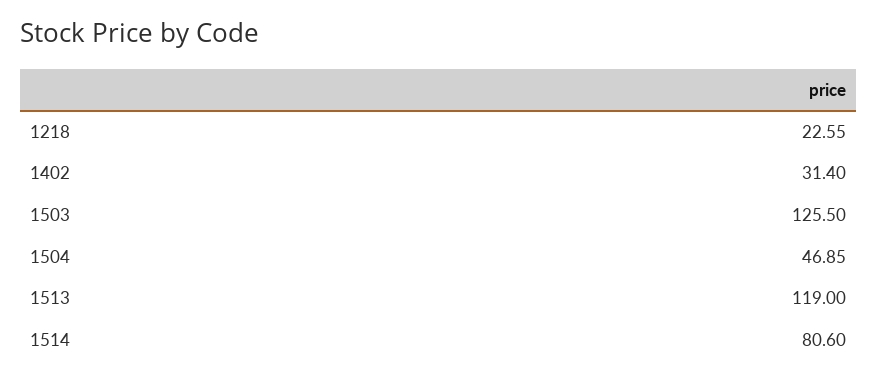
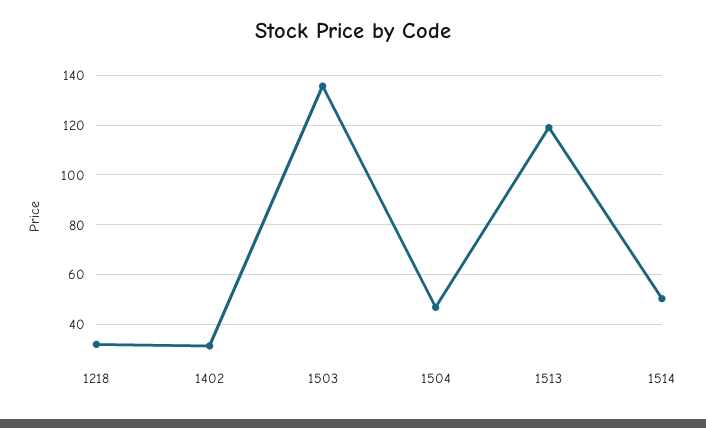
  {
-   "1218": 22.55,
+   "1218": 32.5,
    "1402": 31.4,
-   "1503": 125.5,
+   "1503": 135,
    "1504": 46.85,
    "1513": 119,
-   "1514": 80.6
+   "1514": 50
  }

